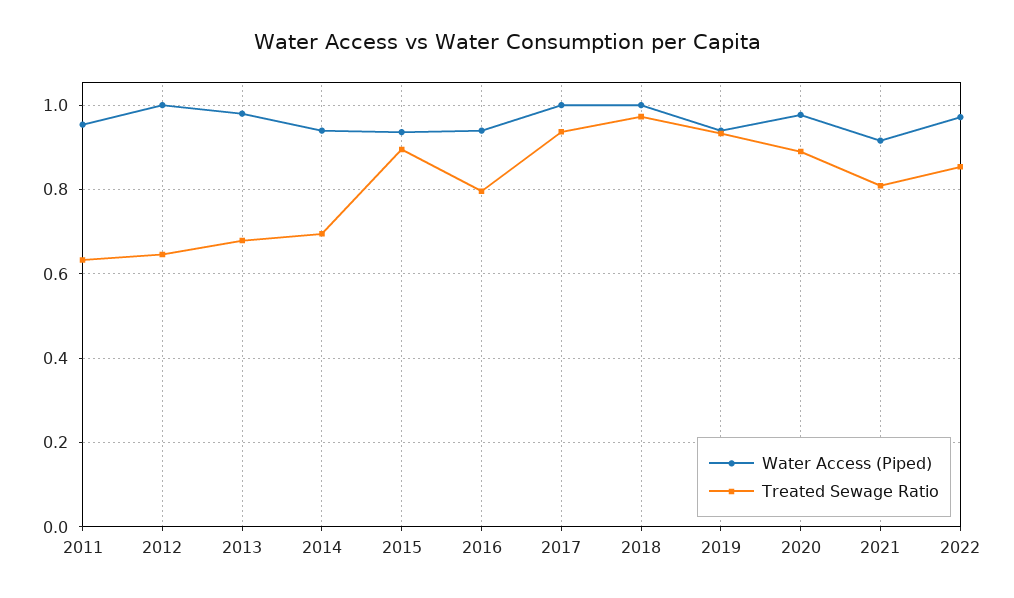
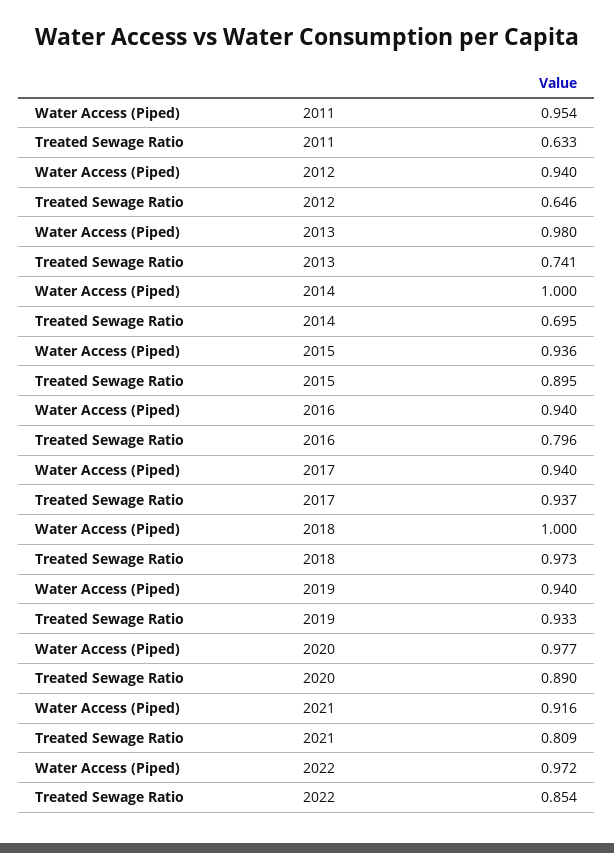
  {
    "Water Access (Piped)": {
      "2011": 0.954,
-     "2012": 1,
+     "2012": 0.94,
      "2013": 0.98,
-     "2014": 0.94,
+     "2014": 1,
      "2015": 0.936,
      "2016": 0.94,
-     "2017": 1,
+     "2017": 0.94,
      "2018": 1,
      "2019": 0.94,
      "2020": 0.977,
      "2021": 0.916,
      "2022": 0.972
    },
    "Treated Sewage Ratio": {
      "2011": 0.633,
      "2012": 0.646,
-     "2013": 0.68,
+     "2013": 0.741,
      "2014": 0.695,
      "2015": 0.895,
      "2016": 0.796,
      "2017": 0.937,
      "2018": 0.973,
      "2019": 0.933,
      "2020": 0.89,
      "2021": 0.809,
      "2022": 0.854
    }
  }

